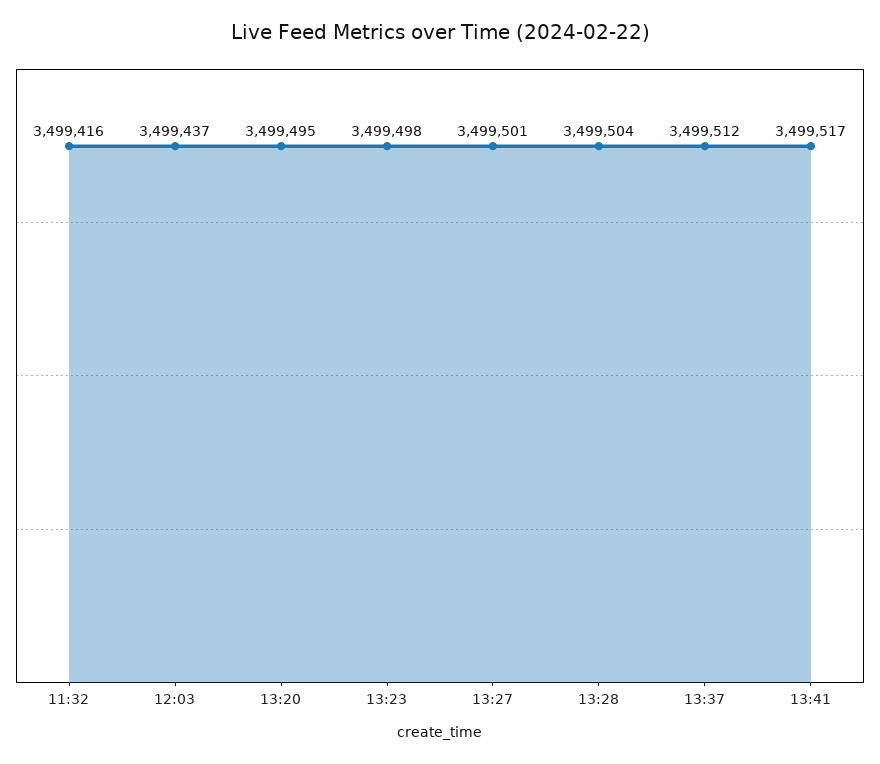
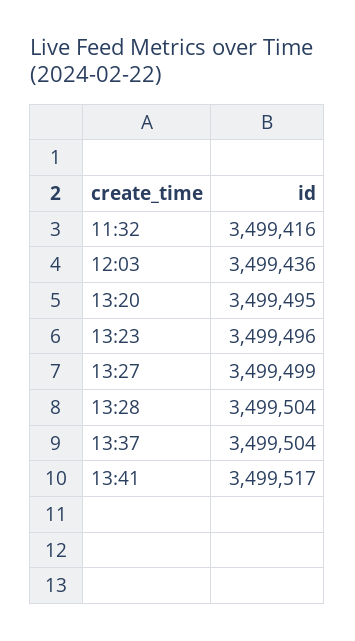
  {
    "11:32": 3499416,
-   "12:03": 3499437,
+   "12:03": 3499436,
    "13:20": 3499495,
-   "13:23": 3499498,
+   "13:23": 3499496,
-   "13:27": 3499501,
+   "13:27": 3499499,
    "13:28": 3499504,
-   "13:37": 3499512,
+   "13:37": 3499504,
    "13:41": 3499517
  }

